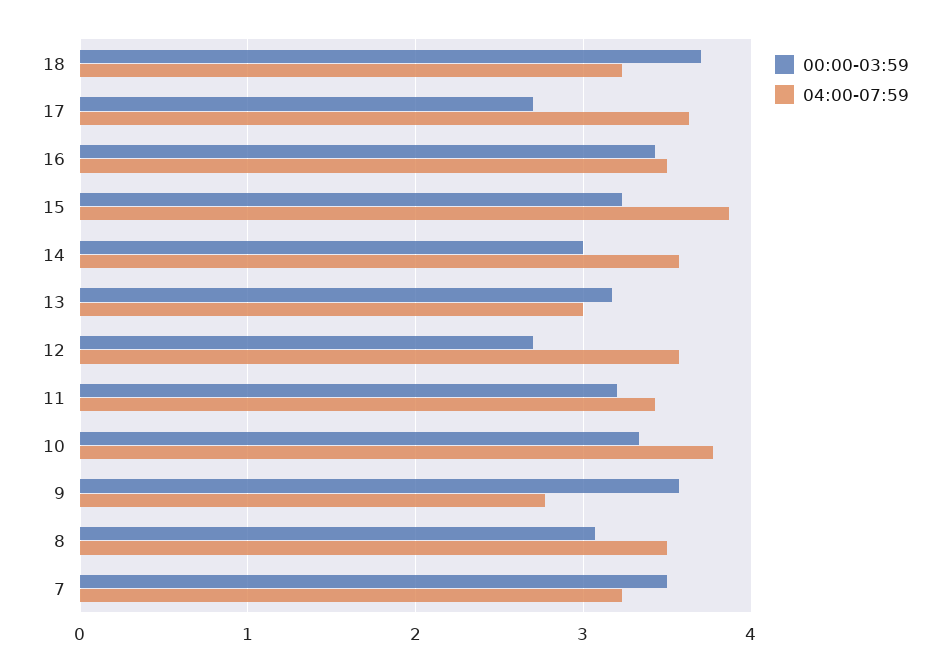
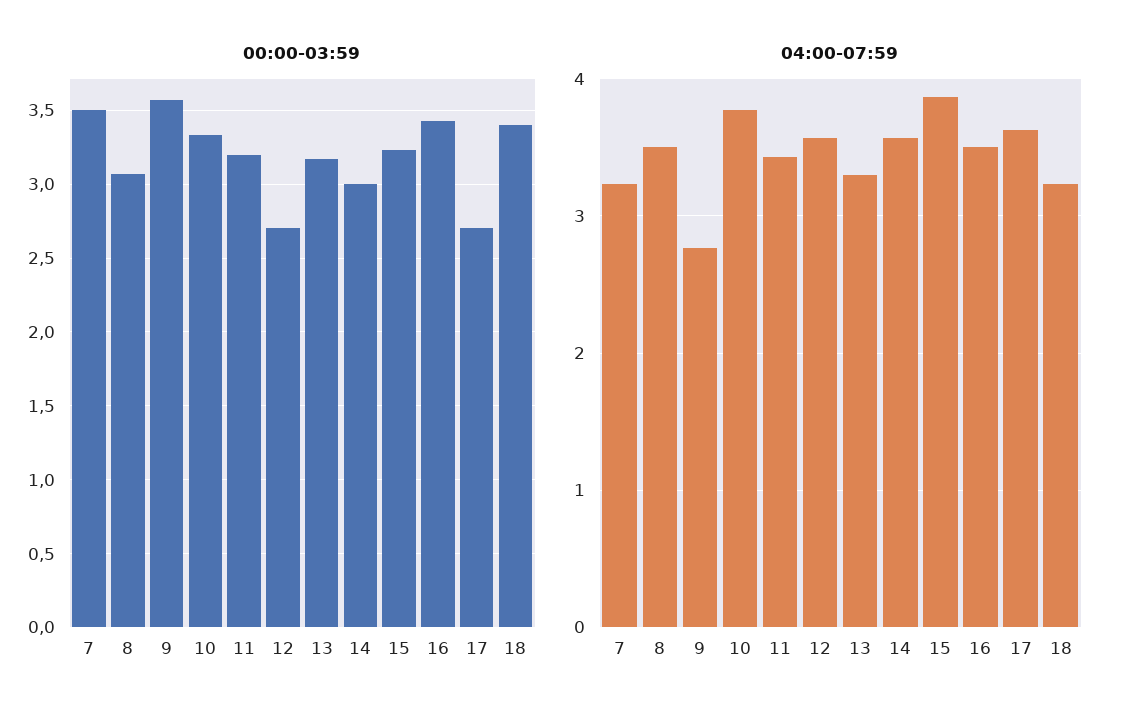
  {
    "00:00-03:59": {
-     "18": 3.7,
+     "18": 3.4,
      "17": 2.7,
      "16": 3.45,
      "15": 3.25,
      "14": 3,
      "13": 3.15,
      "12": 2.7,
      "11": 3.2,
      "10": 3.35,
      "9": 3.55,
      "8": 3.05,
      "7": 3.5
    },
    "04:00-07:59": {
      "18": 3.2,
      "17": 3.6,
      "16": 3.5,
      "15": 3.9,
      "14": 3.6,
-     "13": 3,
+     "13": 3.3,
      "12": 3.6,
      "11": 3.4,
      "10": 3.8,
      "9": 2.8,
      "8": 3.5,
      "7": 3.2
    }
  }

